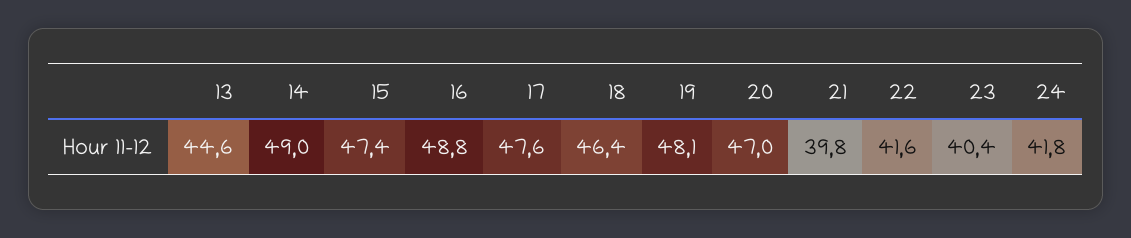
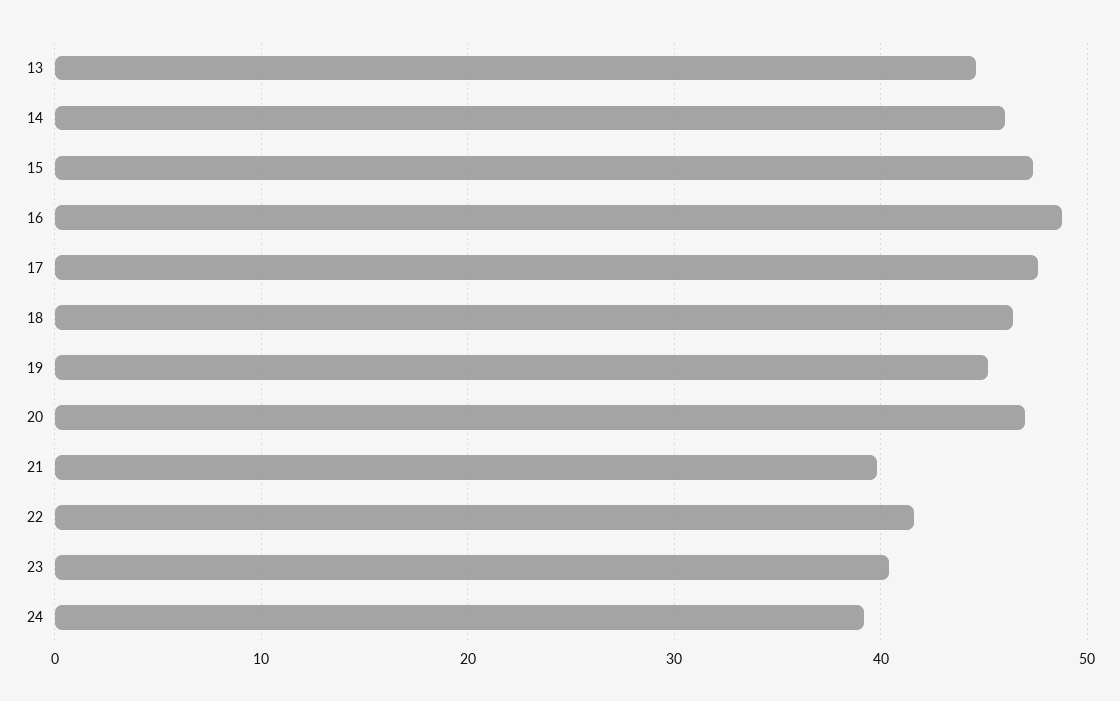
  {
    "13": 44.6,
-   "14": 49,
+   "14": 46,
    "15": 47.4,
    "16": 48.8,
    "17": 47.6,
    "18": 46.4,
-   "19": 48.1,
+   "19": 45,
    "20": 47,
    "21": 39.8,
    "22": 41.6,
    "23": 40.4,
-   "24": 41.8
+   "24": 39
  }

